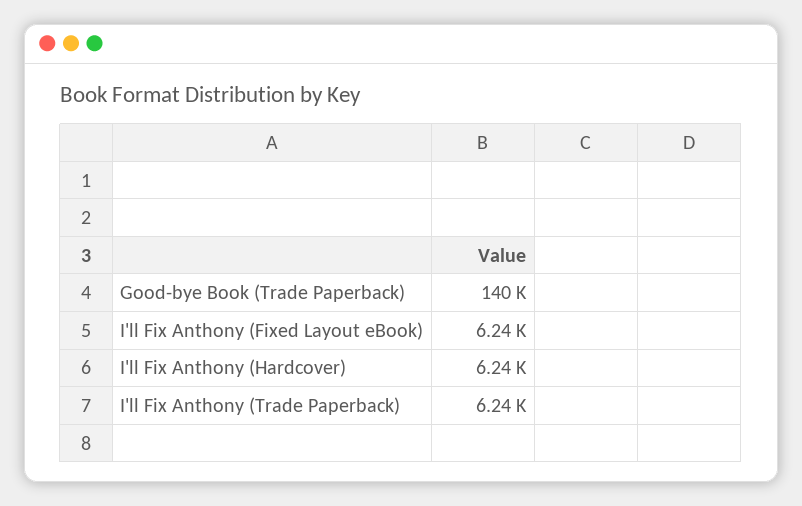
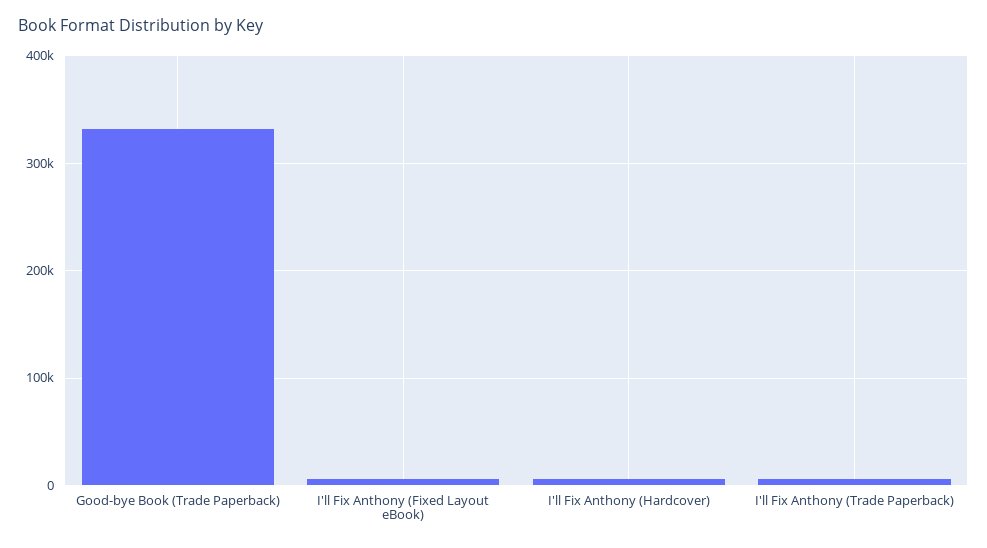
  {
-   "Good-bye Book (Trade Paperback)": 140000,
+   "Good-bye Book (Trade Paperback)": 330000,
    "I'll Fix Anthony (Fixed Layout eBook)": 6240,
    "I'll Fix Anthony (Hardcover)": 6240,
    "I'll Fix Anthony (Trade Paperback)": 6240
  }

